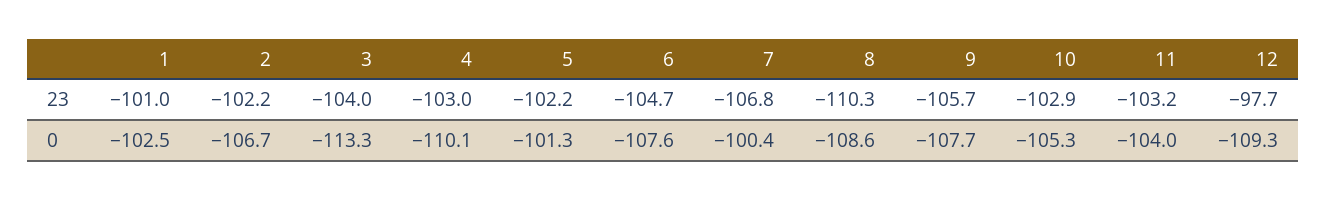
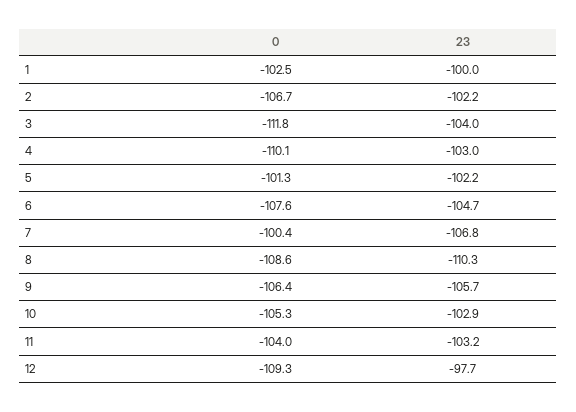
  {
    "1": {
-     "23": -101,
+     "23": -100,
      "0": -102.5
    },
    "2": {
      "23": -102.2,
      "0": -106.7
    },
    "3": {
      "23": -104,
-     "0": -113.3
+     "0": -111.8
    },
    "4": {
      "23": -103,
      "0": -110.1
    },
    "5": {
      "23": -102.2,
      "0": -101.3
    },
    "6": {
      "23": -104.7,
      "0": -107.6
    },
    "7": {
      "23": -106.8,
      "0": -100.4
    },
    "8": {
      "23": -110.3,
      "0": -108.6
    },
    "9": {
      "23": -105.7,
-     "0": -107.7
+     "0": -106.4
    },
    "10": {
      "23": -102.9,
      "0": -105.3
    },
    "11": {
      "23": -103.2,
      "0": -104
    },
    "12": {
      "23": -97.7,
      "0": -109.3
    }
  }

